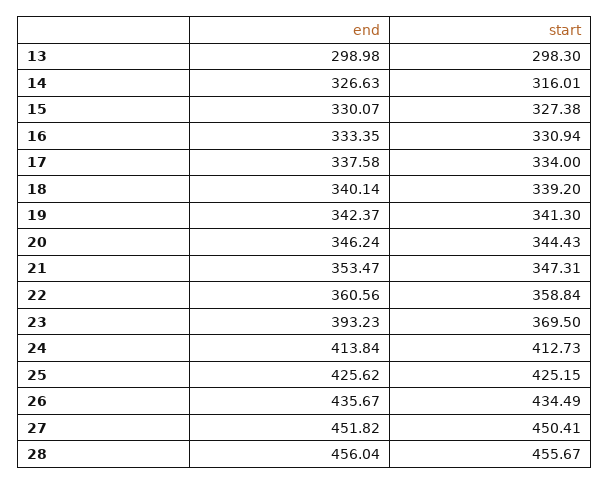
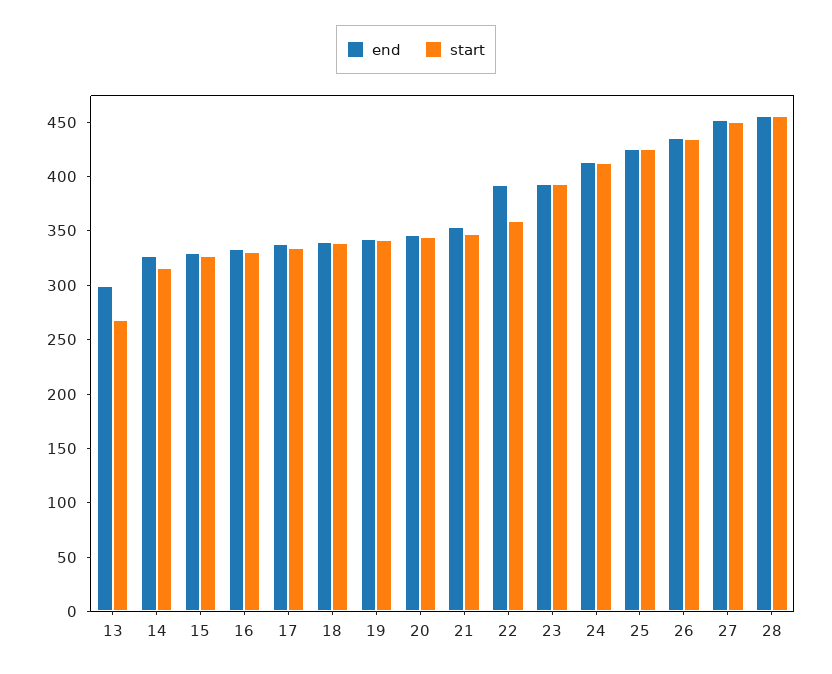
  {
    "end": {
      "13": 298.98,
      "14": 326.63,
      "15": 330.07,
      "16": 333.35,
      "17": 337.58,
      "18": 340.14,
      "19": 342.37,
      "20": 346.24,
      "21": 353.47,
-     "22": 360.56,
+     "22": 390,
      "23": 393.23,
      "24": 413.84,
      "25": 425.62,
      "26": 435.67,
      "27": 451.82,
      "28": 456.04
    },
    "start": {
-     "13": 298.3,
+     "13": 270,
      "14": 316.01,
      "15": 327.38,
      "16": 330.94,
      "17": 334,
      "18": 339.2,
      "19": 341.3,
      "20": 344.43,
      "21": 347.31,
      "22": 358.84,
-     "23": 369.5,
+     "23": 390,
      "24": 412.73,
      "25": 425.15,
      "26": 434.49,
      "27": 450.41,
      "28": 455.67
    }
  }

